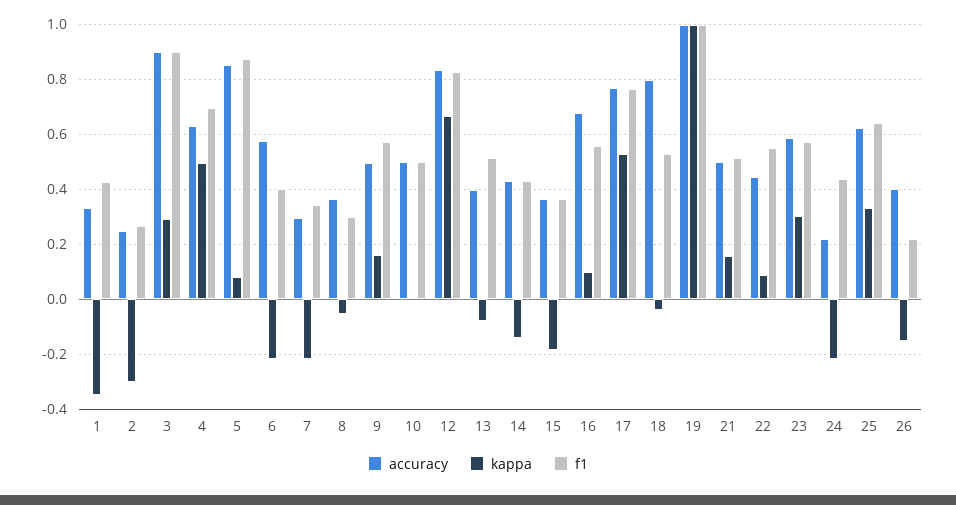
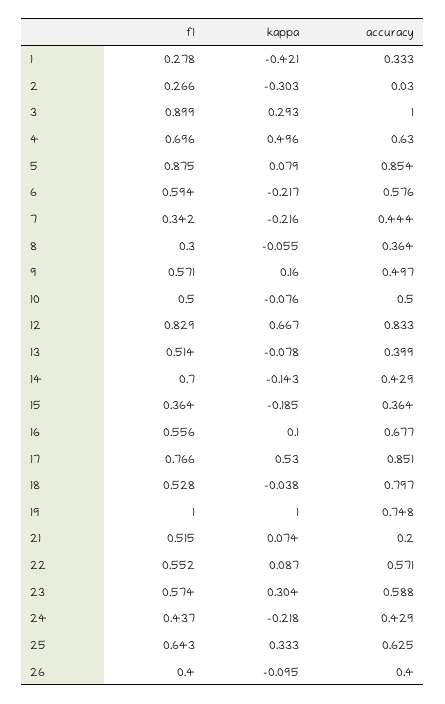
  {
    "accuracy": {
      "1": 0.333,
-     "2": 0.25,
+     "2": 0.03,
-     "3": 0.9,
+     "3": 1,
      "4": 0.63,
      "5": 0.854,
      "6": 0.576,
-     "7": 0.3,
+     "7": 0.444,
      "8": 0.364,
      "9": 0.497,
      "10": 0.5,
      "12": 0.833,
      "13": 0.399,
      "14": 0.429,
      "15": 0.364,
      "16": 0.677,
-     "17": 0.775,
+     "17": 0.851,
      "18": 0.797,
-     "19": 1,
+     "19": 0.748,
-     "21": 0.5,
+     "21": 0.2,
-     "22": 0.45,
+     "22": 0.571,
      "23": 0.588,
-     "24": 0.225,
+     "24": 0.429,
      "25": 0.625,
      "26": 0.4
    },
    "kappa": {
-     "1": -0.35,
+     "1": -0.421,
      "2": -0.303,
      "3": 0.293,
      "4": 0.496,
      "5": 0.079,
      "6": -0.217,
      "7": -0.216,
      "8": -0.055,
      "9": 0.16,
-     "10": 0,
+     "10": -0.076,
      "12": 0.667,
      "13": -0.078,
      "14": -0.143,
      "15": -0.185,
      "16": 0.1,
      "17": 0.53,
      "18": -0.038,
      "19": 1,
-     "21": 0.15,
+     "21": 0.074,
      "22": 0.087,
      "23": 0.304,
      "24": -0.218,
      "25": 0.333,
-     "26": -0.15
+     "26": -0.095
    },
    "f1": {
-     "1": 0.425,
+     "1": 0.278,
      "2": 0.266,
      "3": 0.899,
      "4": 0.696,
      "5": 0.875,
-     "6": 0.4,
+     "6": 0.594,
      "7": 0.342,
      "8": 0.3,
      "9": 0.571,
      "10": 0.5,
      "12": 0.829,
      "13": 0.514,
-     "14": 0.425,
+     "14": 0.7,
      "15": 0.364,
      "16": 0.556,
      "17": 0.766,
      "18": 0.528,
      "19": 1,
      "21": 0.515,
      "22": 0.552,
      "23": 0.574,
      "24": 0.437,
      "25": 0.643,
-     "26": 0.225
+     "26": 0.4
    }
  }

